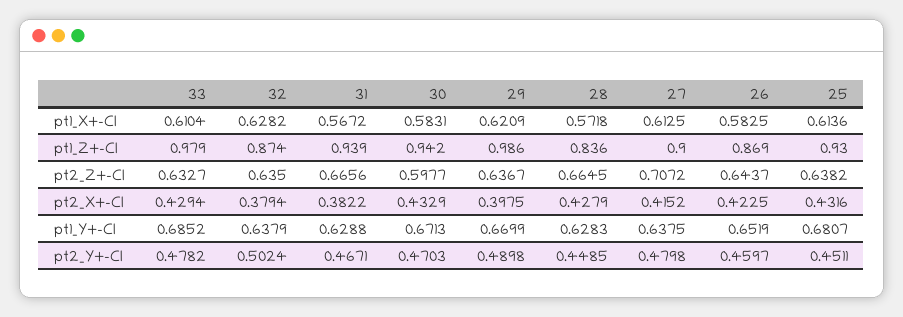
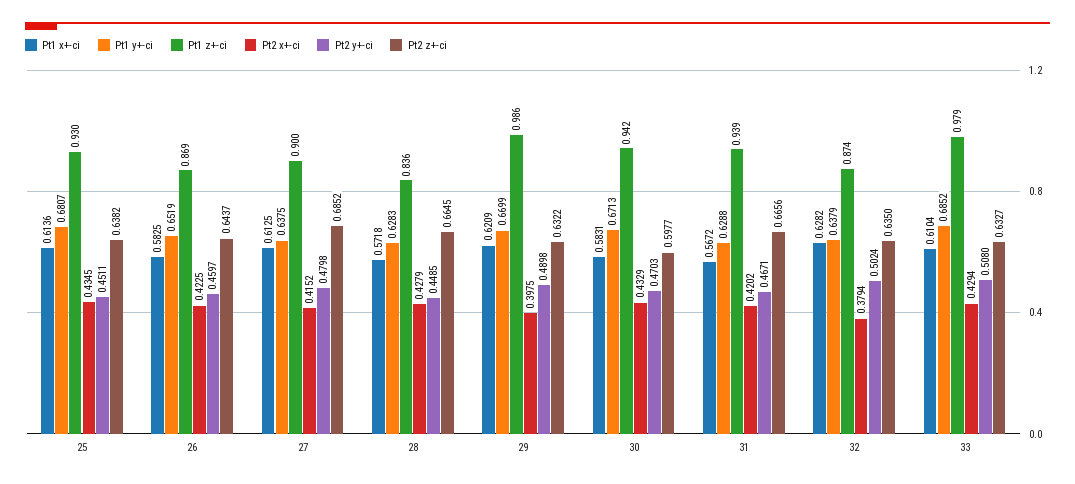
  {
    "pt1_X+-CI": {
      "33": 0.6104,
      "32": 0.6282,
      "31": 0.5672,
      "30": 0.5831,
      "29": 0.6209,
      "28": 0.5718,
      "27": 0.6125,
      "26": 0.5825,
      "25": 0.6136
    },
    "pt1_Z+-CI": {
      "33": 0.979,
      "32": 0.874,
      "31": 0.939,
      "30": 0.942,
      "29": 0.986,
      "28": 0.836,
      "27": 0.9,
      "26": 0.869,
      "25": 0.93
    },
    "pt2_Z+-CI": {
      "33": 0.6327,
      "32": 0.635,
      "31": 0.6656,
      "30": 0.5977,
-     "29": 0.6367,
+     "29": 0.6322,
      "28": 0.6645,
-     "27": 0.7072,
+     "27": 0.6852,
      "26": 0.6437,
      "25": 0.6382
    },
    "pt2_X+-CI": {
      "33": 0.4294,
      "32": 0.3794,
-     "31": 0.3822,
+     "31": 0.4202,
      "30": 0.4329,
      "29": 0.3975,
      "28": 0.4279,
      "27": 0.4152,
      "26": 0.4225,
-     "25": 0.4316
+     "25": 0.4345
    },
    "pt1_Y+-CI": {
      "33": 0.6852,
      "32": 0.6379,
      "31": 0.6288,
      "30": 0.6713,
      "29": 0.6699,
      "28": 0.6283,
      "27": 0.6375,
      "26": 0.6519,
      "25": 0.6807
    },
    "pt2_Y+-CI": {
-     "33": 0.4782,
+     "33": 0.508,
      "32": 0.5024,
      "31": 0.4671,
      "30": 0.4703,
      "29": 0.4898,
      "28": 0.4485,
      "27": 0.4798,
      "26": 0.4597,
      "25": 0.4511
    }
  }

